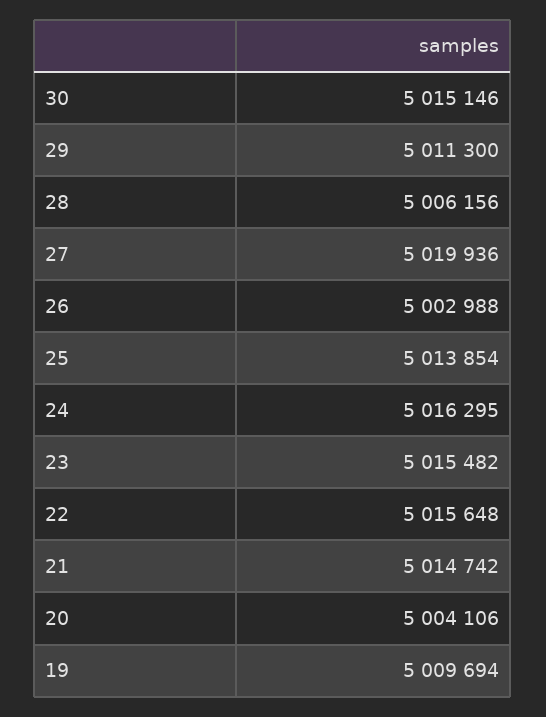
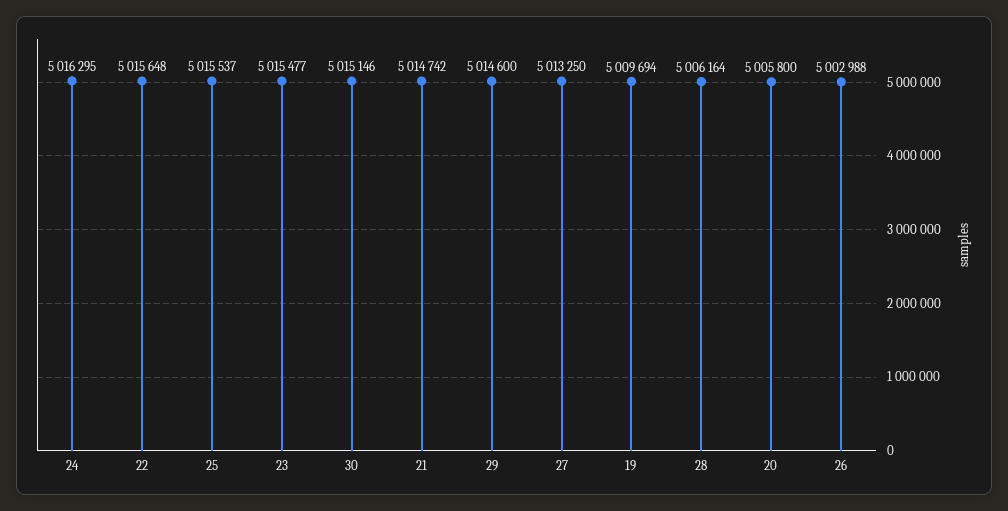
  {
    "30": 5015146,
-   "29": 5011300,
+   "29": 5014600,
-   "28": 5006156,
+   "28": 5006164,
-   "27": 5019936,
+   "27": 5013250,
    "26": 5002988,
-   "25": 5013854,
+   "25": 5015537,
    "24": 5016295,
-   "23": 5015482,
+   "23": 5015477,
    "22": 5015648,
    "21": 5014742,
-   "20": 5004106,
+   "20": 5005800,
    "19": 5009694
  }

